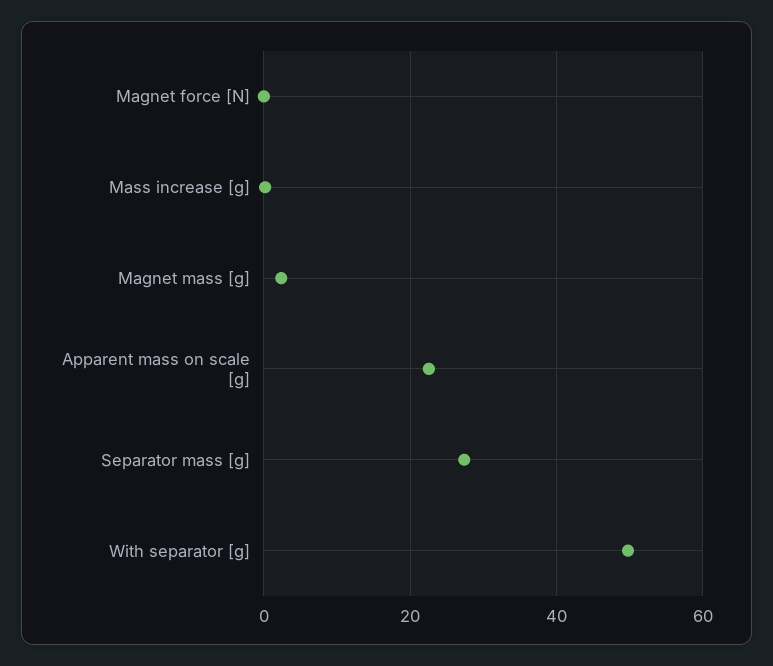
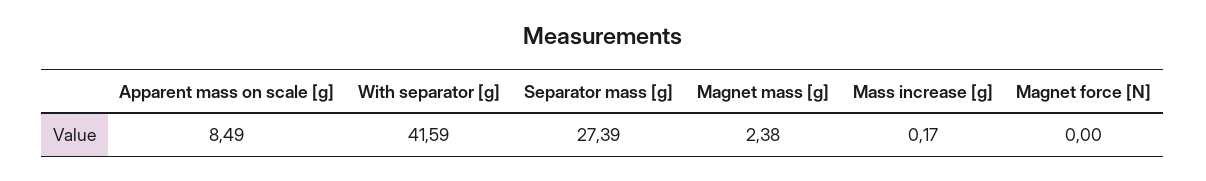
  {
    "Magnet force [N]": 0,
    "Mass increase [g]": 0.17,
    "Magnet mass [g]": 2.38,
-   "Apparent mass on scale [g]": 22,
+   "Apparent mass on scale [g]": 8.49,
    "Separator mass [g]": 27.39,
-   "With separator [g]": 50
+   "With separator [g]": 41.59
  }

